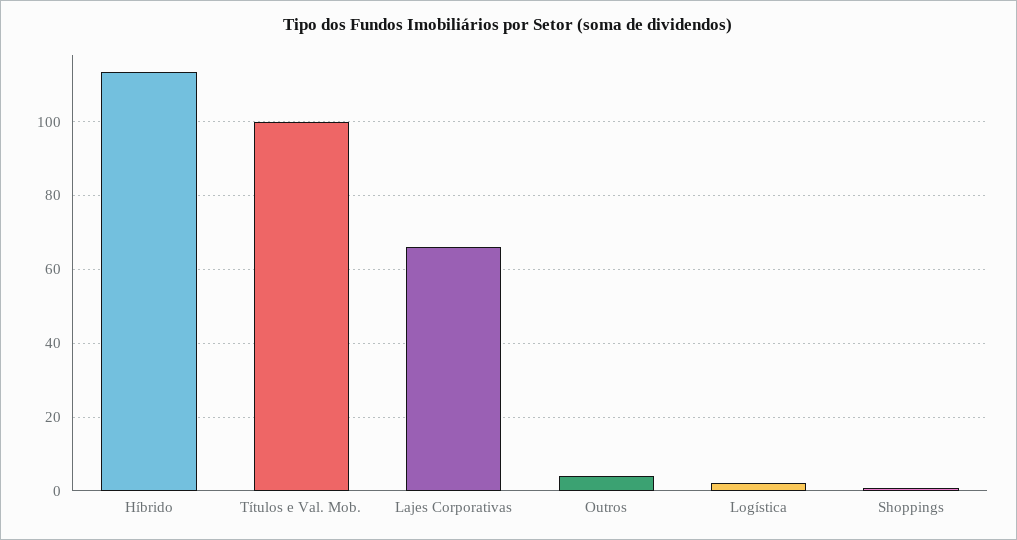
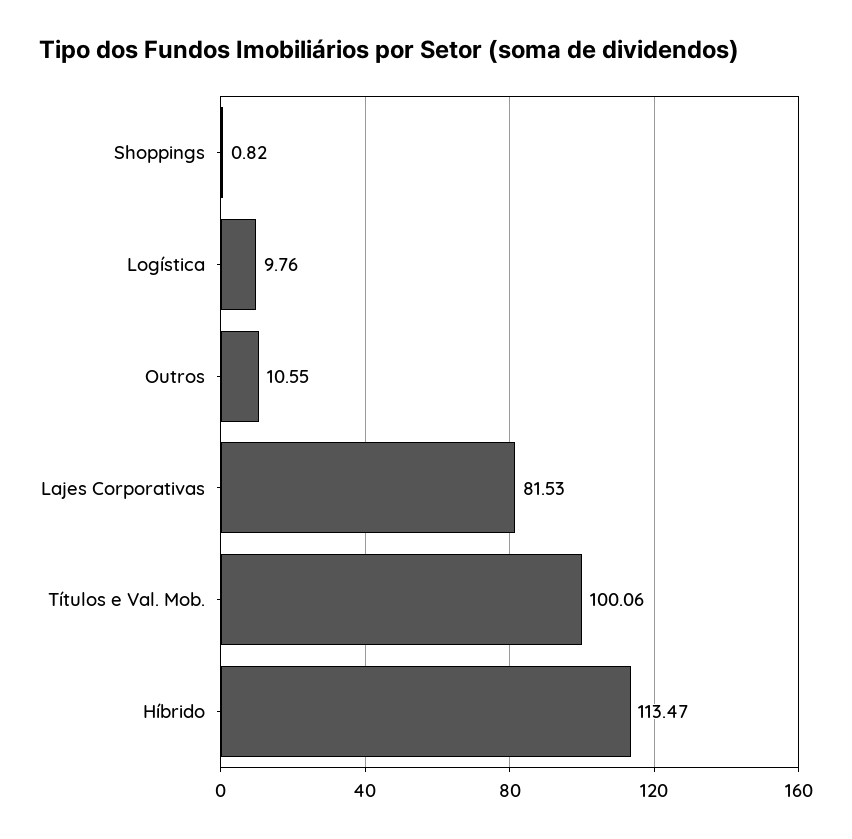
  {
    "Híbrido": 113.47,
    "Títulos e Val. Mob.": 100.06,
-   "Lajes Corporativas": 66,
+   "Lajes Corporativas": 81.53,
-   "Outros": 4,
+   "Outros": 10.55,
-   "Logística": 2,
+   "Logística": 9.76,
    "Shoppings": 0.82
  }

